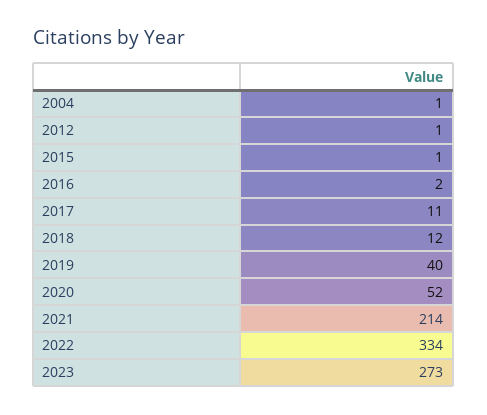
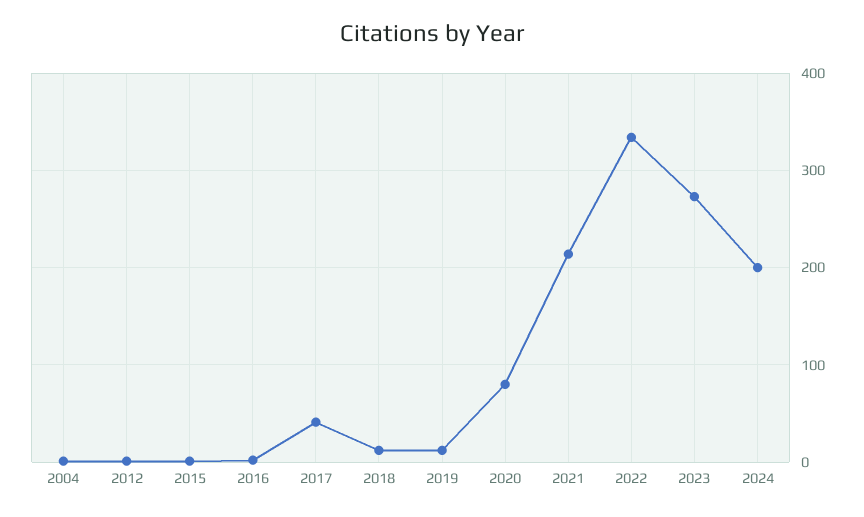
  {
    "2004": 1,
    "2012": 1,
    "2015": 1,
    "2016": 2,
-   "2017": 11,
+   "2017": 40,
    "2018": 12,
-   "2019": 40,
+   "2019": 10,
-   "2020": 52,
+   "2020": 80,
    "2021": 214,
    "2022": 334,
-   "2023": 273
+   "2023": 273,
+   "2024": 200
  }

